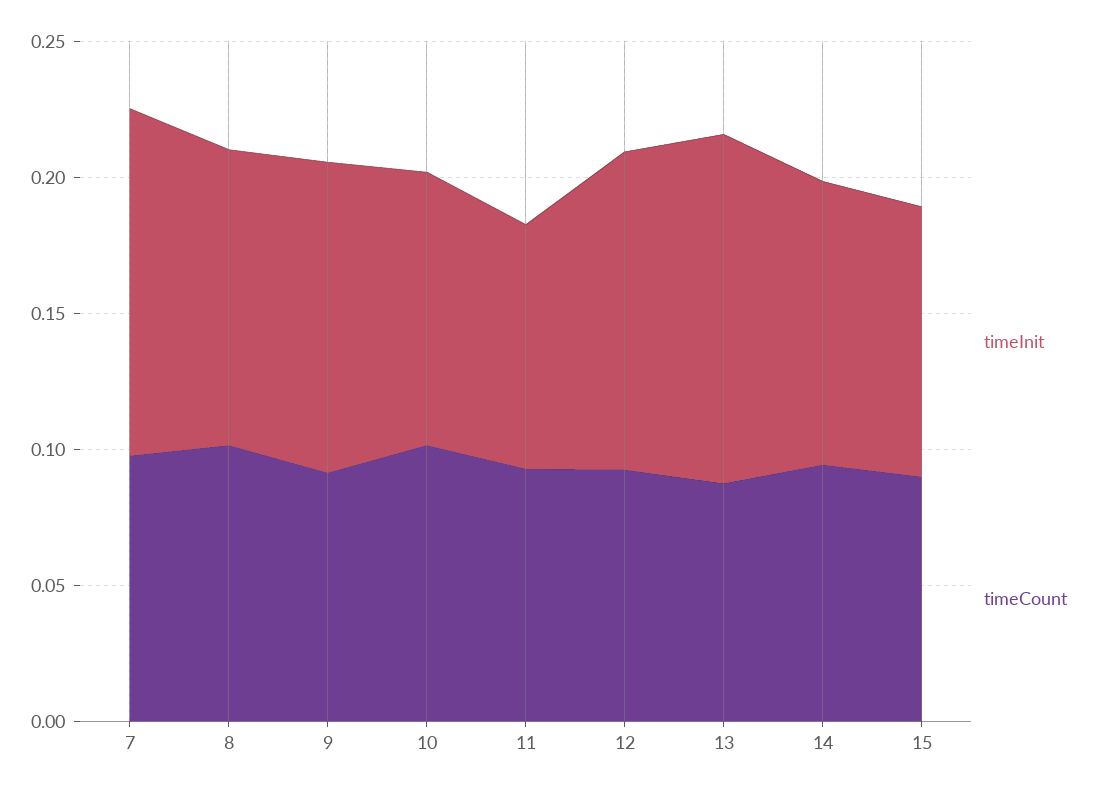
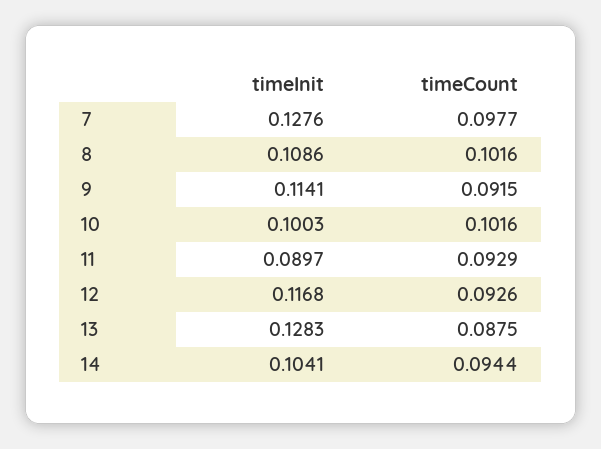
  {
    "timeInit": {
      "7": 0.1276,
      "8": 0.1086,
      "9": 0.1141,
      "10": 0.1003,
      "11": 0.0897,
      "12": 0.1168,
      "13": 0.1283,
-     "14": 0.1041,
+     "14": 0.1041
-     "15": 0.1
    },
    "timeCount": {
      "7": 0.0977,
      "8": 0.1016,
      "9": 0.0915,
      "10": 0.1016,
      "11": 0.0929,
      "12": 0.0926,
      "13": 0.0875,
-     "14": 0.0944,
+     "14": 0.0944
-     "15": 0.09
    }
  }

